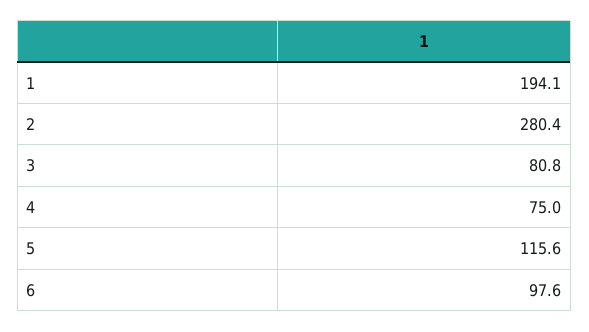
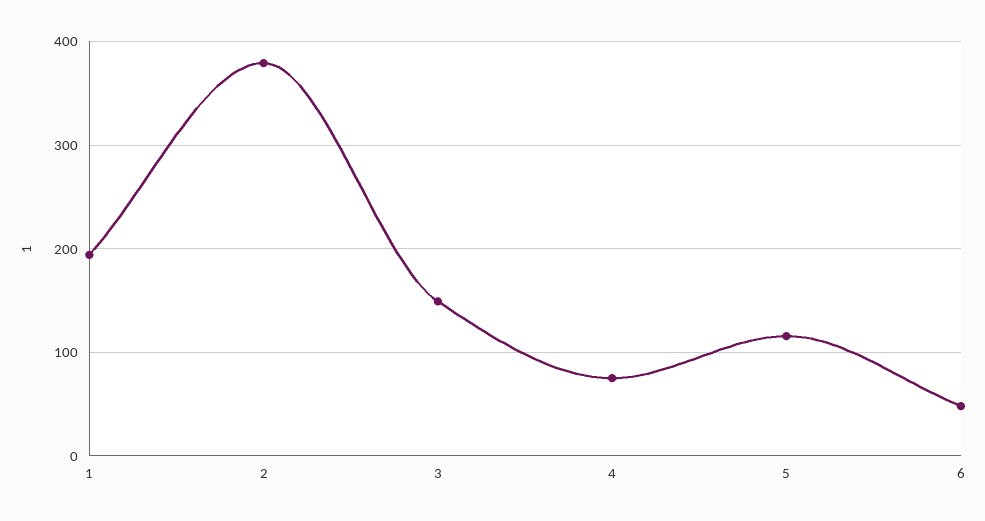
  {
    "1": 194.1,
-   "2": 280.4,
+   "2": 380,
-   "3": 80.8,
+   "3": 150,
    "4": 75,
    "5": 115.6,
-   "6": 97.6
+   "6": 50
  }

